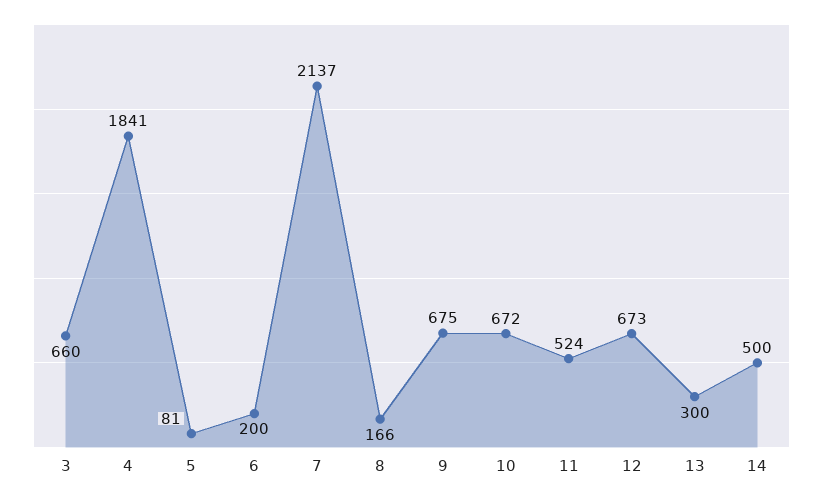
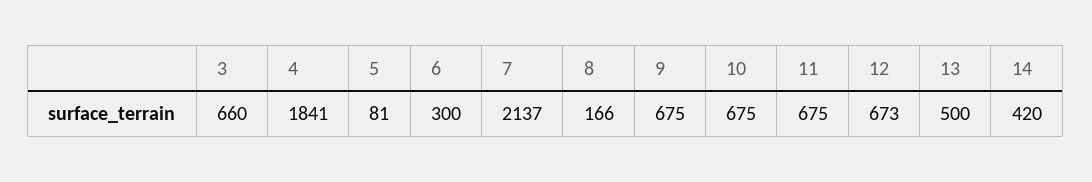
  {
    "3": 660,
    "4": 1841,
    "5": 81,
-   "6": 200,
+   "6": 300,
    "7": 2137,
    "8": 166,
    "9": 675,
-   "10": 672,
+   "10": 675,
-   "11": 524,
+   "11": 675,
    "12": 673,
-   "13": 300,
+   "13": 500,
-   "14": 500
+   "14": 420
  }

